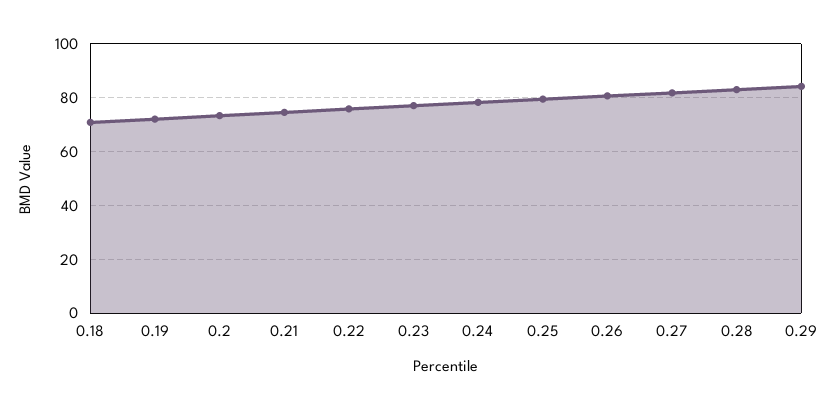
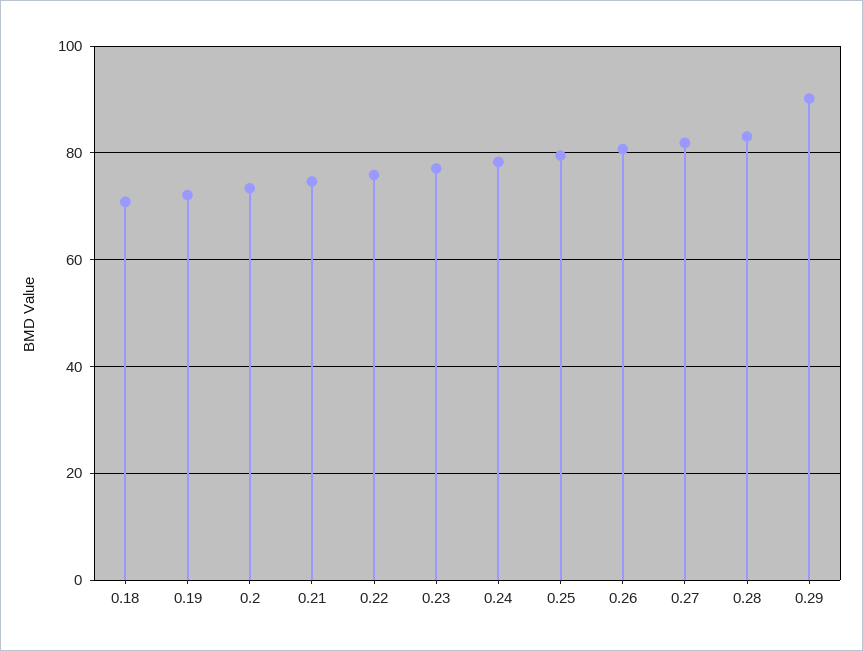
  {
    "0.18": 70,
    "0.19": 72,
    "0.2": 74,
    "0.21": 74,
    "0.22": 76,
    "0.23": 78,
    "0.24": 78,
    "0.25": 80,
    "0.26": 80,
    "0.27": 82,
    "0.28": 84,
-   "0.29": 85
+   "0.29": 90
  }

